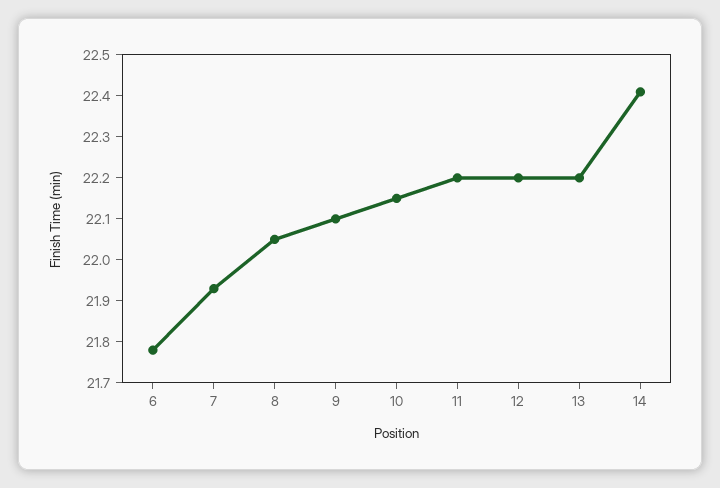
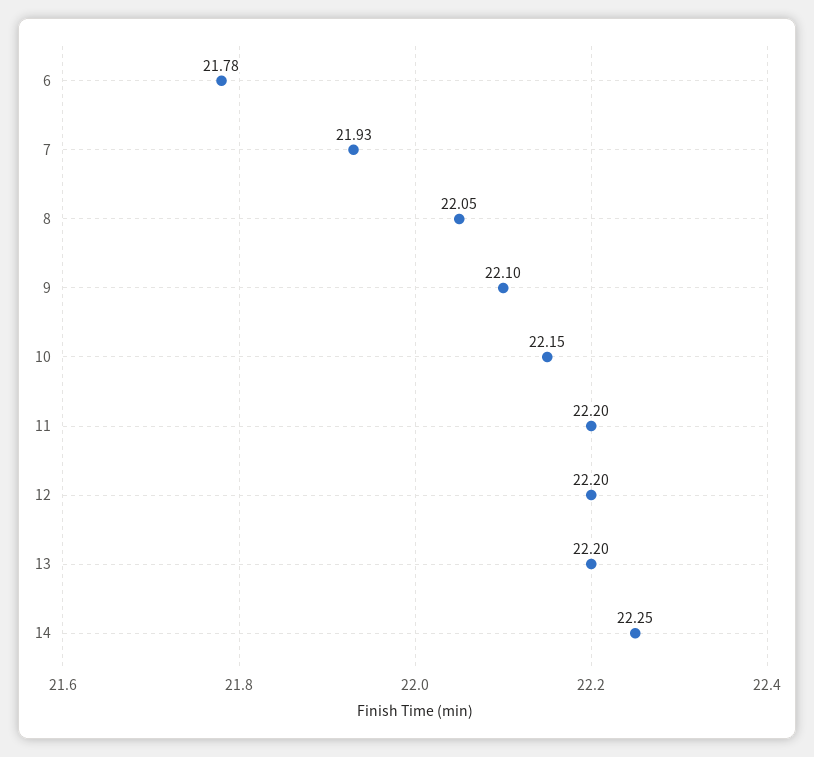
  {
    "6": 21.78,
    "7": 21.93,
    "8": 22.05,
    "9": 22.1,
    "10": 22.15,
    "11": 22.2,
    "12": 22.2,
    "13": 22.2,
-   "14": 22.4
+   "14": 22.25
  }

